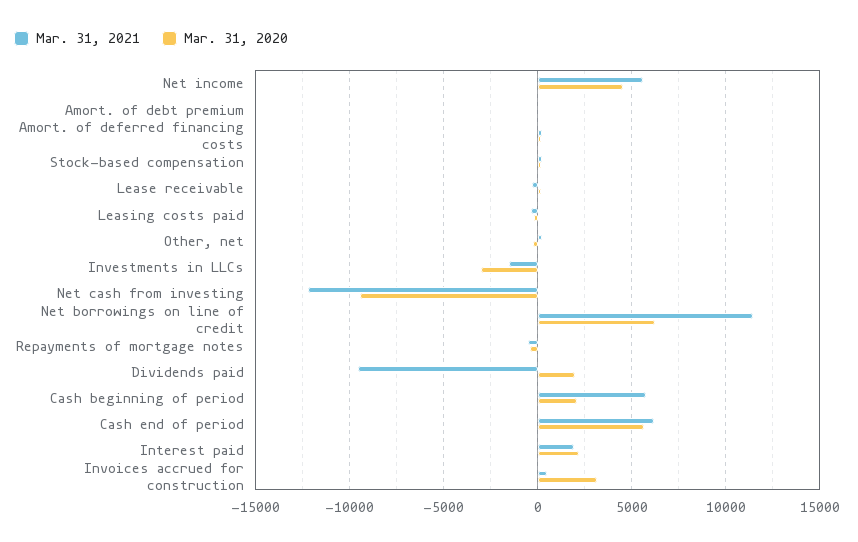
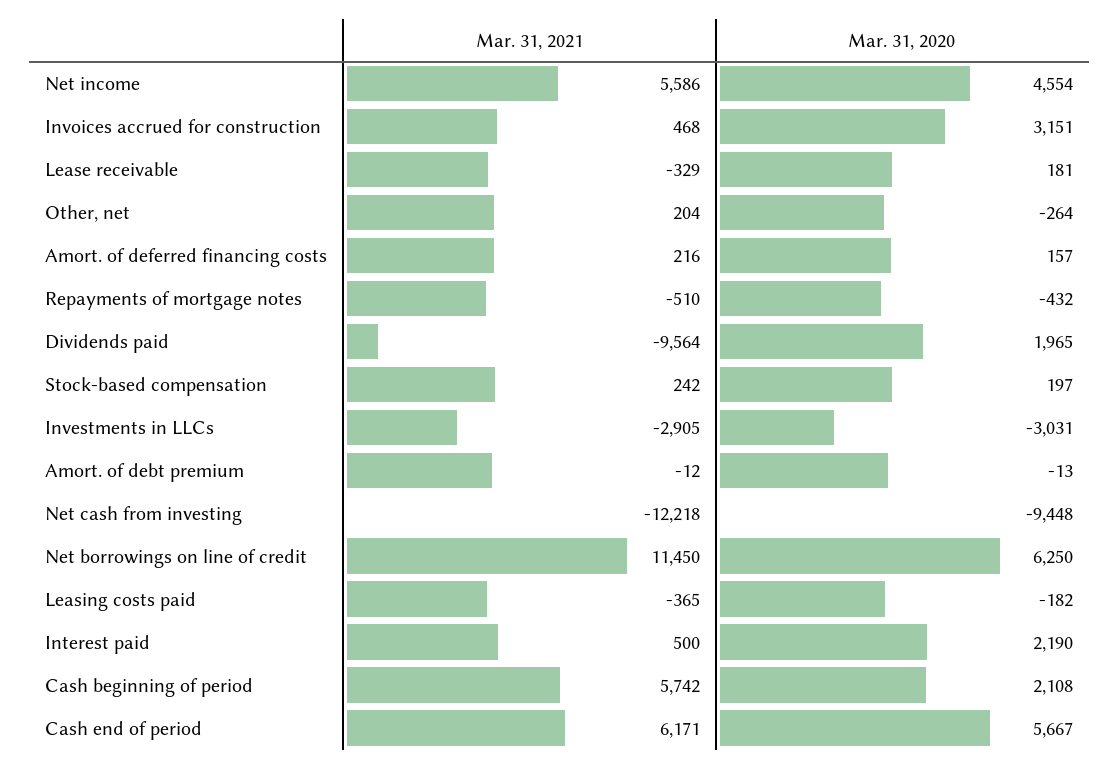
  {
    "Mar. 31, 2021": {
      "Net income": 5586,
      "Amort. of debt premium": -12,
      "Amort. of deferred financing costs": 216,
      "Stock-based compensation": 242,
      "Lease receivable": -329,
      "Leasing costs paid": -365,
      "Other, net": 204,
-     "Investments in LLCs": -1500,
+     "Investments in LLCs": -2905,
      "Net cash from investing": -12218,
      "Net borrowings on line of credit": 11450,
      "Repayments of mortgage notes": -510,
      "Dividends paid": -9564,
      "Cash beginning of period": 5742,
      "Cash end of period": 6171,
-     "Interest paid": 2000,
+     "Interest paid": 500,
      "Invoices accrued for construction": 468
    },
    "Mar. 31, 2020": {
      "Net income": 4554,
      "Amort. of debt premium": -13,
      "Amort. of deferred financing costs": 157,
      "Stock-based compensation": 197,
      "Lease receivable": 181,
      "Leasing costs paid": -182,
      "Other, net": -264,
      "Investments in LLCs": -3031,
      "Net cash from investing": -9448,
      "Net borrowings on line of credit": 6250,
      "Repayments of mortgage notes": -432,
      "Dividends paid": 1965,
      "Cash beginning of period": 2108,
      "Cash end of period": 5667,
      "Interest paid": 2190,
      "Invoices accrued for construction": 3151
    }
  }

